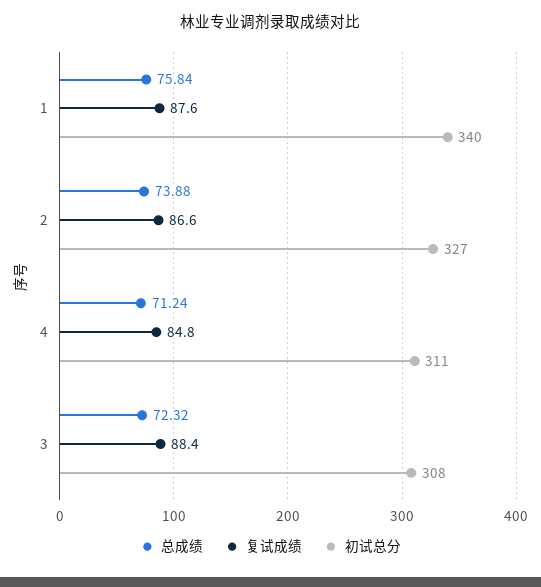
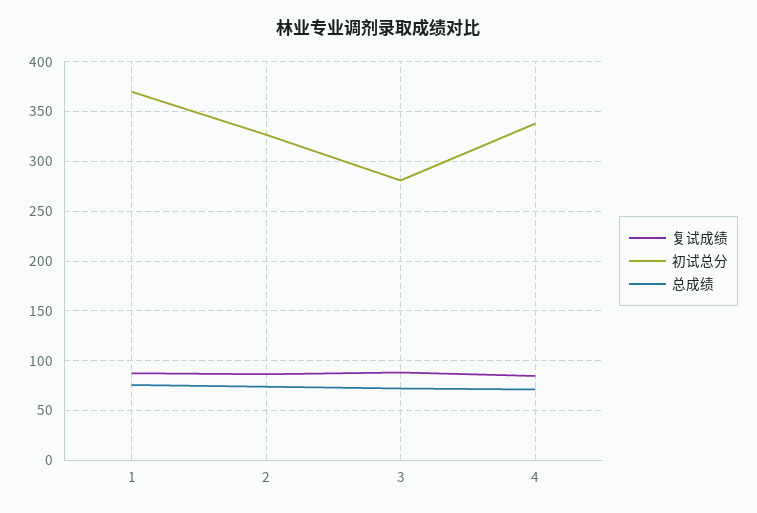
  {
    "总成绩": {
      "1": 75.84,
      "2": 73.88,
      "4": 71.24,
      "3": 72.32
    },
    "复试成绩": {
      "1": 87.6,
      "2": 86.6,
      "4": 84.8,
      "3": 88.4
    },
    "初试总分": {
-     "1": 340,
+     "1": 370,
      "2": 327,
-     "4": 311,
+     "4": 340,
-     "3": 308
+     "3": 280
    }
  }

